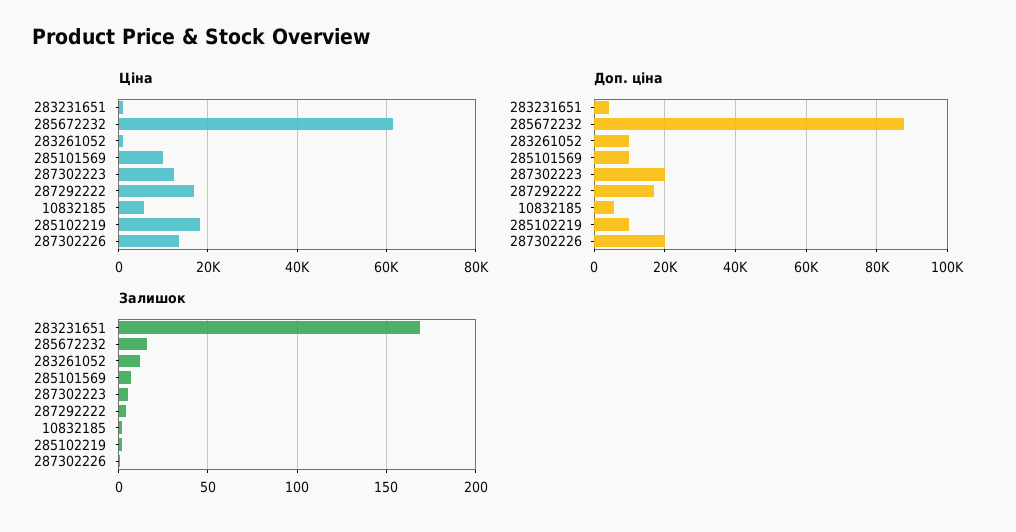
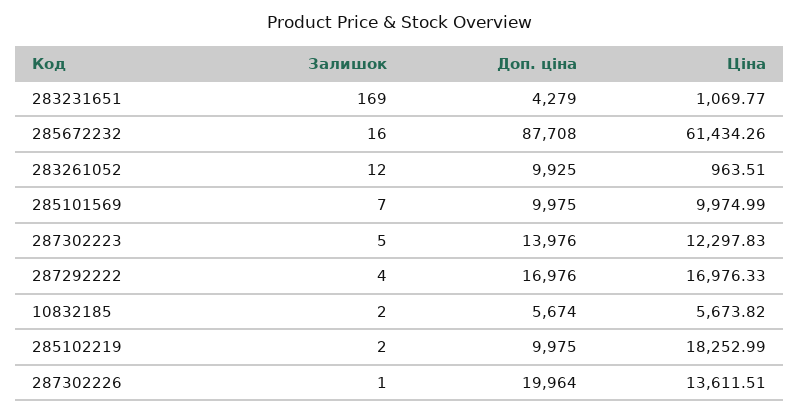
  {
    "Ціна": {
      "283231651": 1069.77,
      "285672232": 61434.26,
      "283261052": 963.51,
      "285101569": 9974.99,
      "287302223": 12297.83,
      "287292222": 16976.33,
      "10832185": 5673.82,
      "285102219": 18252.99,
      "287302226": 13611.51
    },
    "Доп. ціна": {
      "283231651": 4279,
      "285672232": 87708,
      "283261052": 9925,
      "285101569": 9975,
-     "287302223": 20000,
+     "287302223": 13976,
      "287292222": 16976,
      "10832185": 5674,
      "285102219": 9975,
      "287302226": 19964
    },
    "Залишок": {
      "283231651": 169,
      "285672232": 16,
      "283261052": 12,
      "285101569": 7,
      "287302223": 5,
      "287292222": 4,
      "10832185": 2,
      "285102219": 2,
      "287302226": 1
    }
  }

